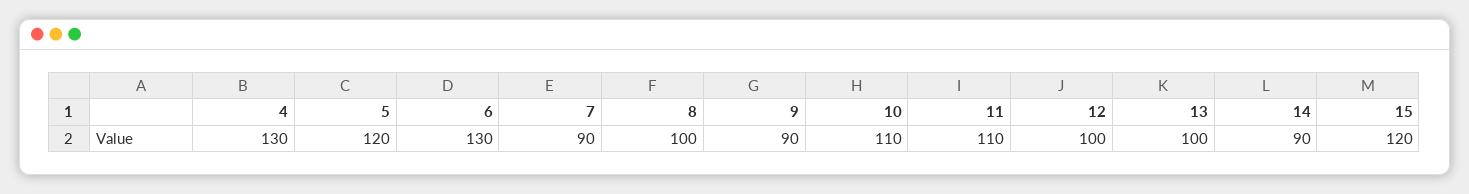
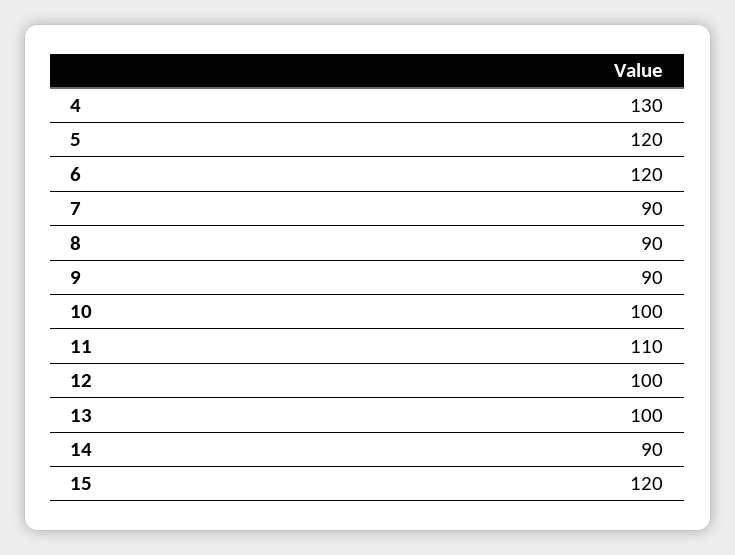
  {
    "4": 130,
    "5": 120,
-   "6": 130,
+   "6": 120,
    "7": 90,
-   "8": 100,
+   "8": 90,
    "9": 90,
-   "10": 110,
+   "10": 100,
    "11": 110,
    "12": 100,
    "13": 100,
    "14": 90,
    "15": 120
  }

